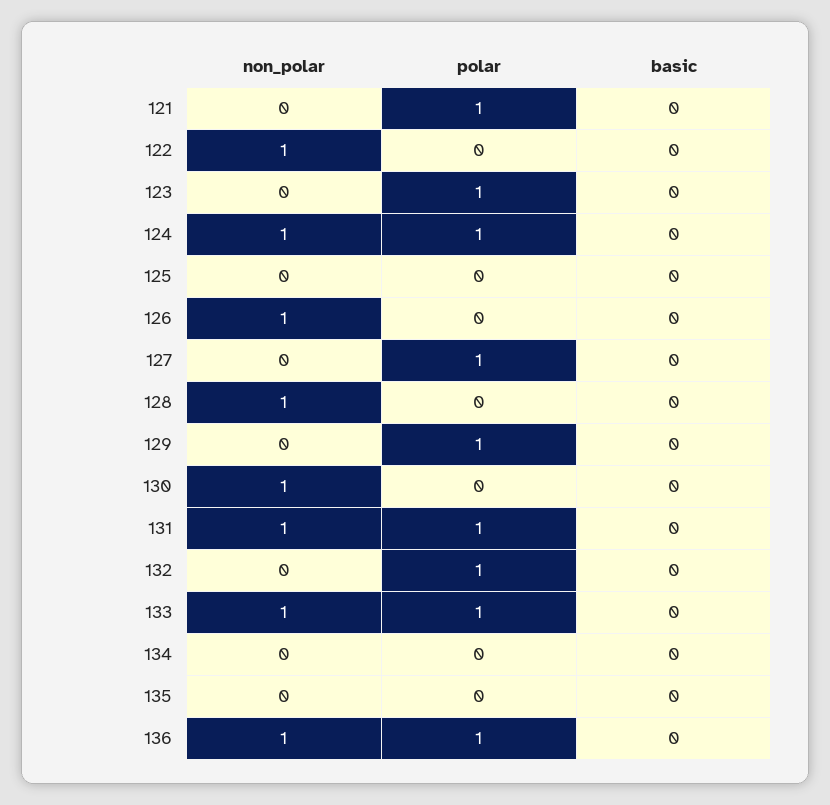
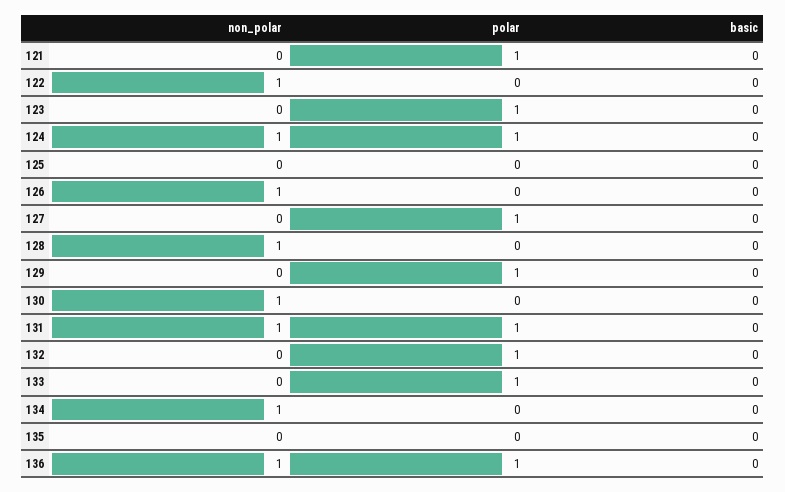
  {
    "non_polar": {
      "121": 0,
      "122": 1,
      "123": 0,
      "124": 1,
      "125": 0,
      "126": 1,
      "127": 0,
      "128": 1,
      "129": 0,
      "130": 1,
      "131": 1,
      "132": 0,
-     "133": 1,
+     "133": 0,
-     "134": 0,
+     "134": 1,
      "135": 0,
      "136": 1
    },
    "polar": {
      "121": 1,
      "122": 0,
      "123": 1,
      "124": 1,
      "125": 0,
      "126": 0,
      "127": 1,
      "128": 0,
      "129": 1,
      "130": 0,
      "131": 1,
      "132": 1,
      "133": 1,
      "134": 0,
      "135": 0,
      "136": 1
    },
    "basic": {
      "121": 0,
      "122": 0,
      "123": 0,
      "124": 0,
      "125": 0,
      "126": 0,
      "127": 0,
      "128": 0,
      "129": 0,
      "130": 0,
      "131": 0,
      "132": 0,
      "133": 0,
      "134": 0,
      "135": 0,
      "136": 0
    }
  }

